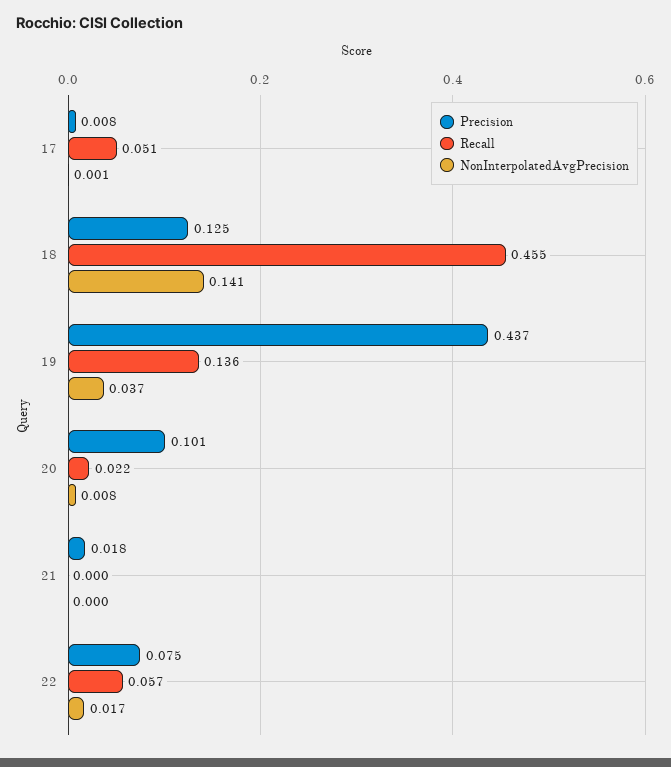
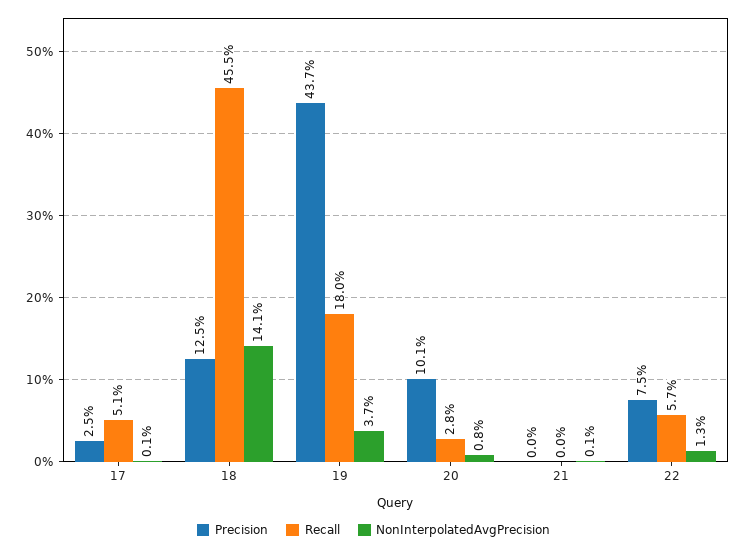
  {
    "Precision": {
-     "17": 0.008,
+     "17": 0.025,
      "18": 0.125,
      "19": 0.437,
      "20": 0.101,
-     "21": 0.018,
+     "21": 0,
      "22": 0.075
    },
    "Recall": {
      "17": 0.051,
      "18": 0.455,
-     "19": 0.136,
+     "19": 0.18,
-     "20": 0.022,
+     "20": 0.028,
      "21": 0,
      "22": 0.057
    },
    "NonInterpolatedAvgPrecision": {
      "17": 0.001,
      "18": 0.141,
      "19": 0.037,
      "20": 0.008,
-     "21": 0,
+     "21": 0.001,
-     "22": 0.017
+     "22": 0.013
    }
  }

